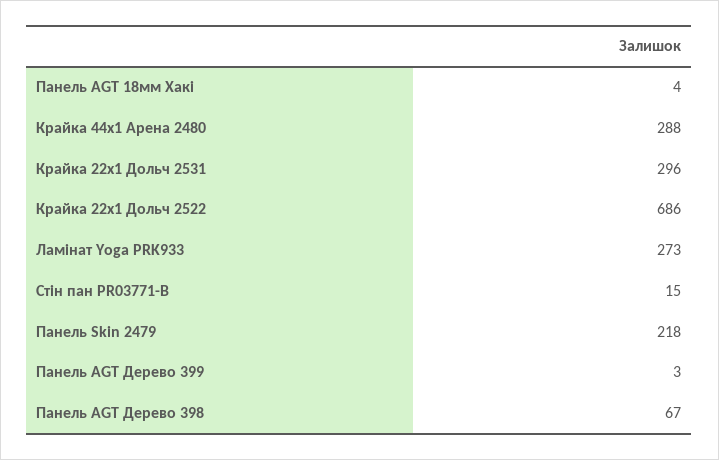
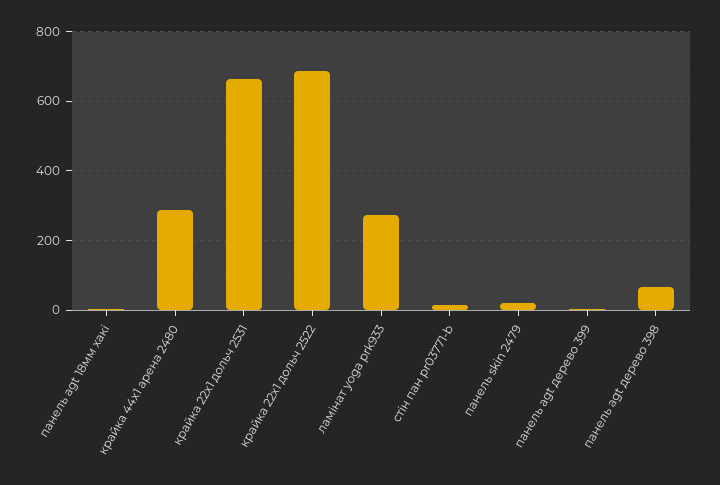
  {
    "Панель AGT 18мм Хакі": 4,
    "Крайка 44x1 Арена 2480": 288,
-   "Крайка 22x1 Дольч 2531": 296,
+   "Крайка 22x1 Дольч 2531": 660,
    "Крайка 22x1 Дольч 2522": 686,
    "Ламінат Yoga PRK933": 273,
    "Стін пан PR03771-B": 15,
-   "Панель Skin 2479": 218,
+   "Панель Skin 2479": 20,
    "Панель AGT Дерево 399": 3,
    "Панель AGT Дерево 398": 67
  }

